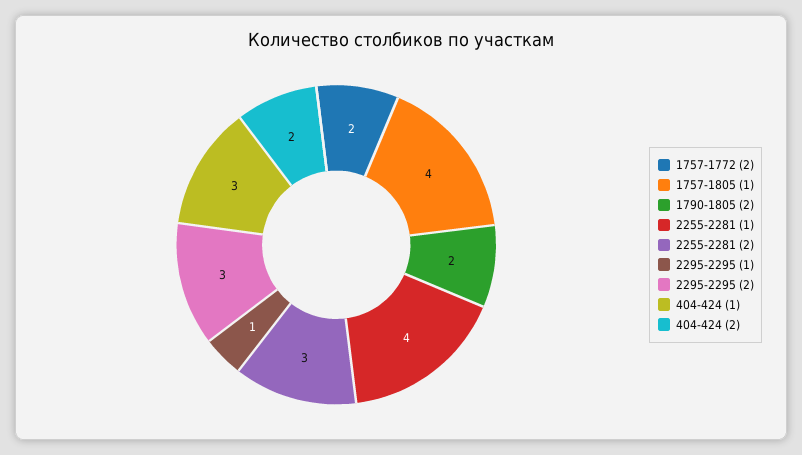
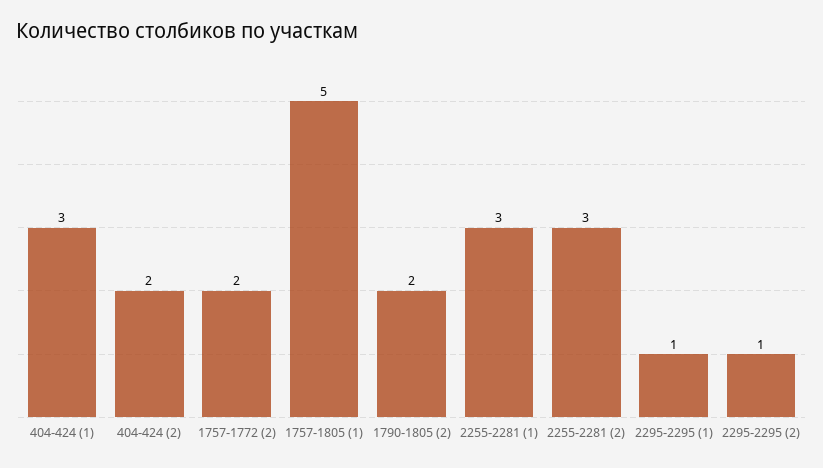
  {
    "1757-1772 (2)": 2,
-   "1757-1805 (1)": 4,
+   "1757-1805 (1)": 5,
    "1790-1805 (2)": 2,
-   "2255-2281 (1)": 4,
+   "2255-2281 (1)": 3,
    "2255-2281 (2)": 3,
    "2295-2295 (1)": 1,
-   "2295-2295 (2)": 3,
+   "2295-2295 (2)": 1,
    "404-424 (1)": 3,
    "404-424 (2)": 2
  }

